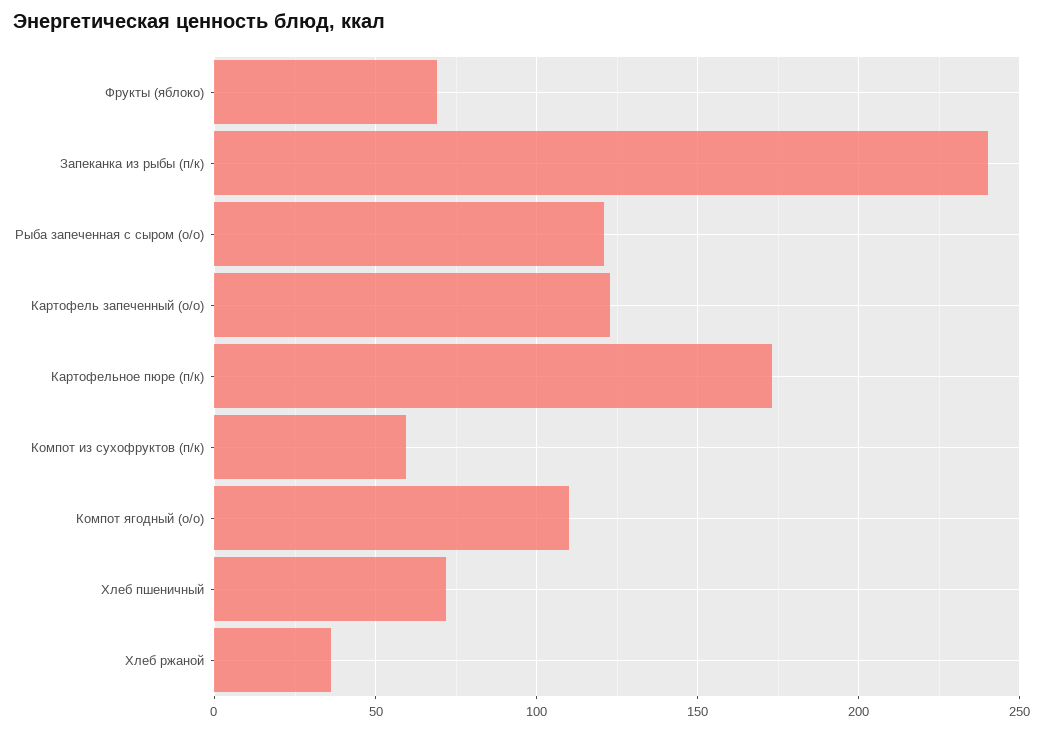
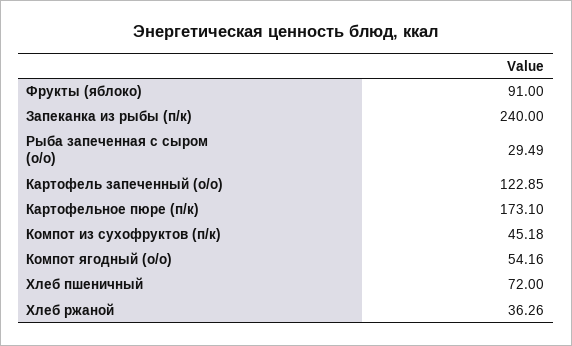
  {
-   "Фрукты (яблоко)": 70,
+   "Фрукты (яблоко)": 91,
    "Запеканка из рыбы (п/к)": 240,
-   "Рыба запеченная с сыром (о/о)": 120,
+   "Рыба запеченная с сыром (о/о)": 29.49,
    "Картофель запеченный (о/о)": 122.85,
    "Картофельное пюре (п/к)": 173.1,
-   "Компот из сухофруктов (п/к)": 60,
+   "Компот из сухофруктов (п/к)": 45.18,
-   "Компот ягодный (о/о)": 110,
+   "Компот ягодный (о/о)": 54.16,
    "Хлеб пшеничный": 72,
    "Хлеб ржаной": 36.26
  }

